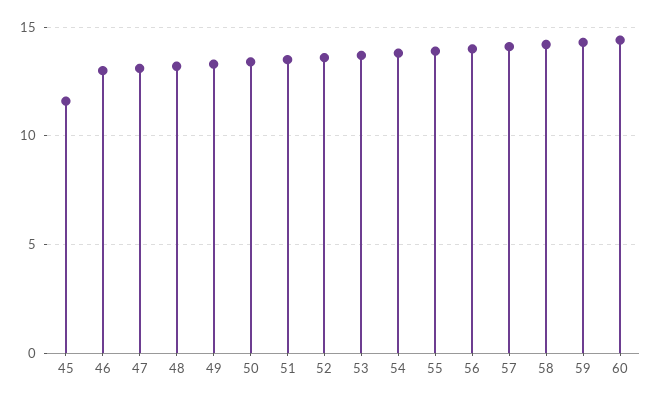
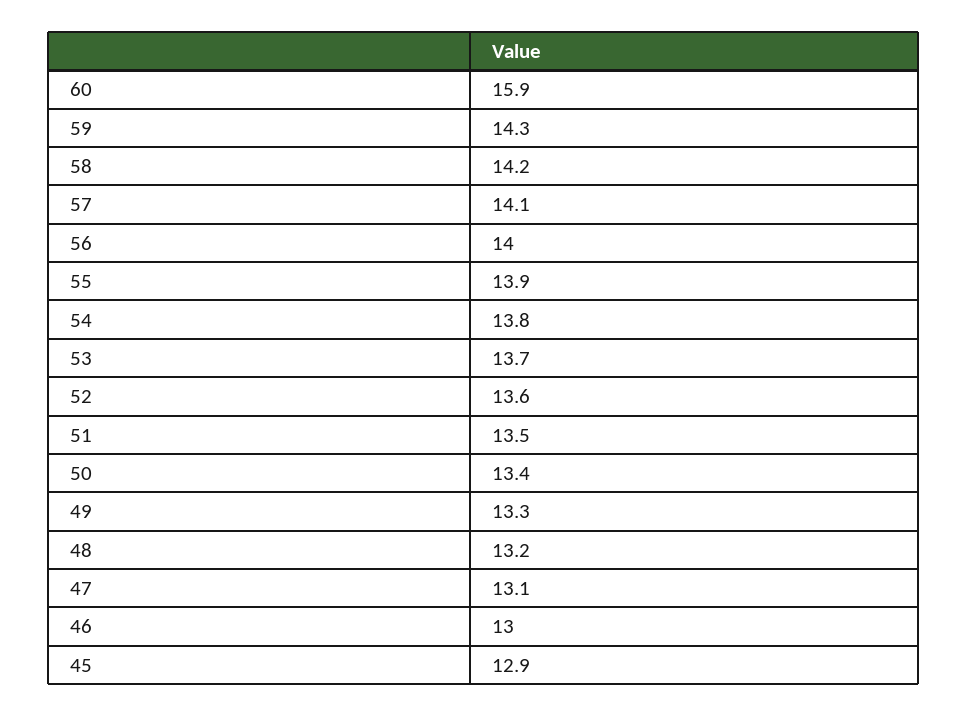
  {
-   "45": 11.5,
+   "45": 12.9,
    "46": 13,
    "47": 13.1,
    "48": 13.2,
    "49": 13.3,
    "50": 13.4,
    "51": 13.5,
    "52": 13.6,
    "53": 13.7,
    "54": 13.8,
    "55": 13.9,
    "56": 14,
    "57": 14.1,
    "58": 14.2,
    "59": 14.3,
-   "60": 14.5
+   "60": 15.9
  }

